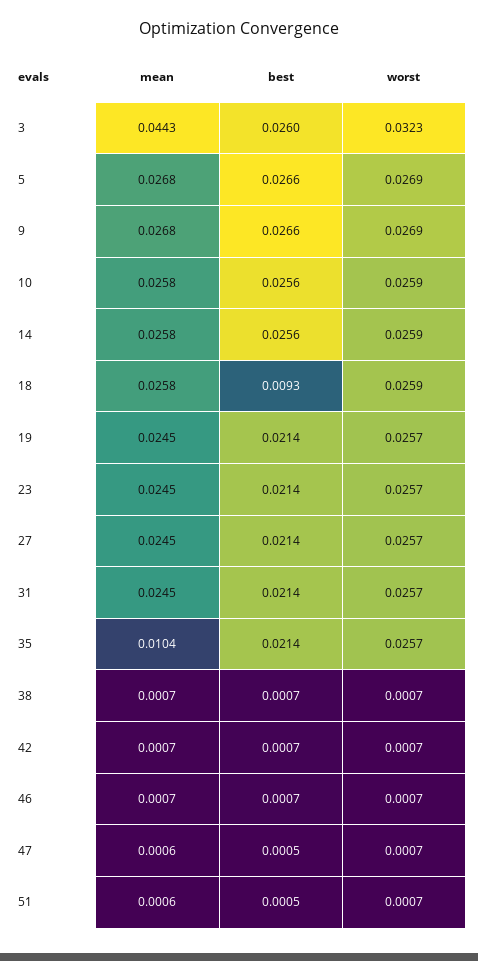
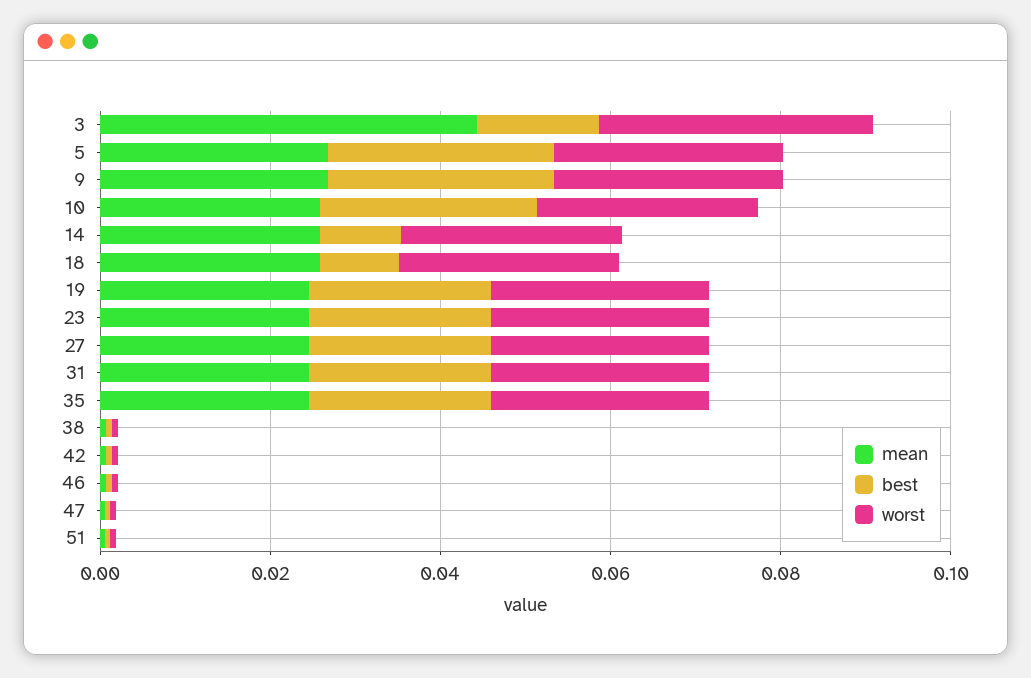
  {
    "mean": {
      "3": 0.0443,
      "5": 0.0268,
      "9": 0.0268,
      "10": 0.0258,
      "14": 0.0258,
      "18": 0.0258,
      "19": 0.0245,
      "23": 0.0245,
      "27": 0.0245,
      "31": 0.0245,
-     "35": 0.0104,
+     "35": 0.025,
      "38": 0.0007,
      "42": 0.0007,
      "46": 0.0007,
      "47": 0.0006,
      "51": 0.0006
    },
    "best": {
-     "3": 0.026,
+     "3": 0.015,
      "5": 0.0266,
      "9": 0.0266,
      "10": 0.0256,
-     "14": 0.0256,
+     "14": 0.01,
      "18": 0.0093,
      "19": 0.0214,
      "23": 0.0214,
      "27": 0.0214,
      "31": 0.0214,
      "35": 0.0214,
      "38": 0.0007,
      "42": 0.0007,
      "46": 0.0007,
      "47": 0.0005,
      "51": 0.0005
    },
    "worst": {
      "3": 0.0323,
      "5": 0.0269,
      "9": 0.0269,
      "10": 0.0259,
      "14": 0.0259,
      "18": 0.0259,
      "19": 0.0257,
      "23": 0.0257,
      "27": 0.0257,
      "31": 0.0257,
      "35": 0.0257,
      "38": 0.0007,
      "42": 0.0007,
      "46": 0.0007,
      "47": 0.0007,
      "51": 0.0007
    }
  }

